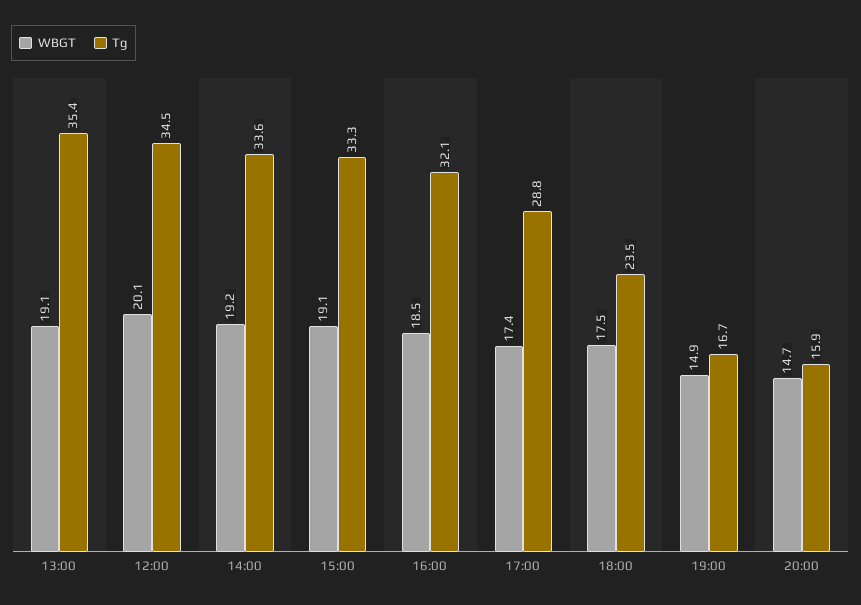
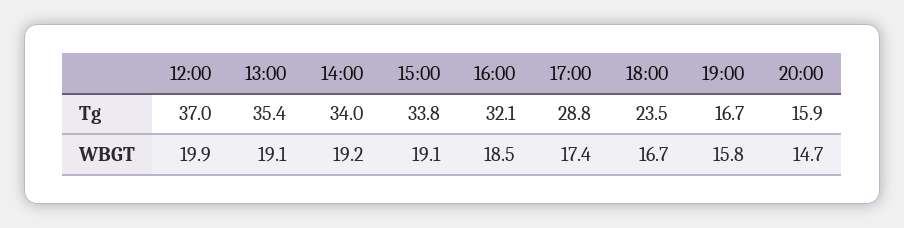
  {
    "WBGT": {
      "13:00": 19.1,
-     "12:00": 20.1,
+     "12:00": 19.9,
      "14:00": 19.2,
      "15:00": 19.1,
      "16:00": 18.5,
      "17:00": 17.4,
-     "18:00": 17.5,
+     "18:00": 16.7,
-     "19:00": 14.9,
+     "19:00": 15.8,
      "20:00": 14.7
    },
    "Tg": {
      "13:00": 35.4,
-     "12:00": 34.5,
+     "12:00": 37,
-     "14:00": 33.6,
+     "14:00": 34,
-     "15:00": 33.3,
+     "15:00": 33.8,
      "16:00": 32.1,
      "17:00": 28.8,
      "18:00": 23.5,
      "19:00": 16.7,
      "20:00": 15.9
    }
  }

